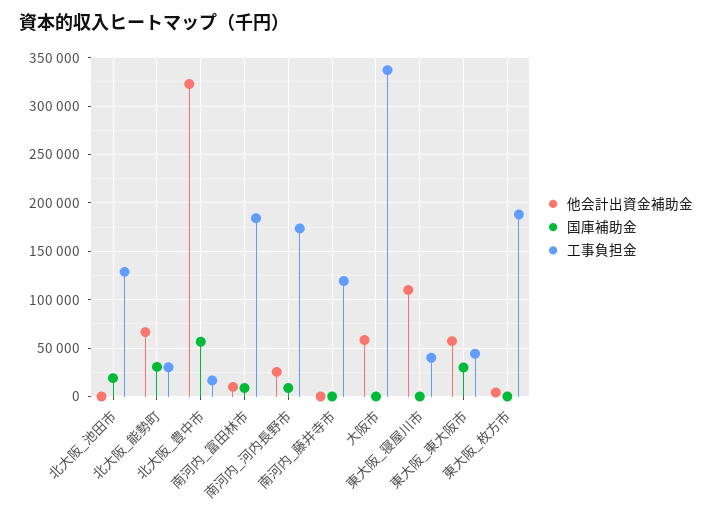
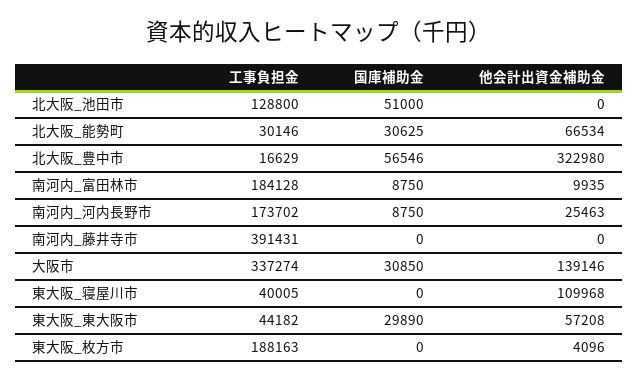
  {
    "他会計出資金補助金": {
      "北大阪_池田市": 0,
      "北大阪_能勢町": 66534,
      "北大阪_豊中市": 322980,
      "南河内_富田林市": 9935,
      "南河内_河内長野市": 25463,
      "南河内_藤井寺市": 0,
-     "大阪市": 60000,
+     "大阪市": 139146,
      "東大阪_寝屋川市": 109968,
      "東大阪_東大阪市": 57208,
      "東大阪_枚方市": 4096
    },
    "国庫補助金": {
-     "北大阪_池田市": 20000,
+     "北大阪_池田市": 51000,
      "北大阪_能勢町": 30625,
      "北大阪_豊中市": 56546,
      "南河内_富田林市": 8750,
      "南河内_河内長野市": 8750,
      "南河内_藤井寺市": 0,
-     "大阪市": 0,
+     "大阪市": 30850,
      "東大阪_寝屋川市": 0,
      "東大阪_東大阪市": 29890,
      "東大阪_枚方市": 0
    },
    "工事負担金": {
      "北大阪_池田市": 128800,
      "北大阪_能勢町": 30146,
      "北大阪_豊中市": 16629,
      "南河内_富田林市": 184128,
      "南河内_河内長野市": 173702,
-     "南河内_藤井寺市": 120000,
+     "南河内_藤井寺市": 391431,
      "大阪市": 337274,
      "東大阪_寝屋川市": 40005,
      "東大阪_東大阪市": 44182,
      "東大阪_枚方市": 188163
    }
  }

